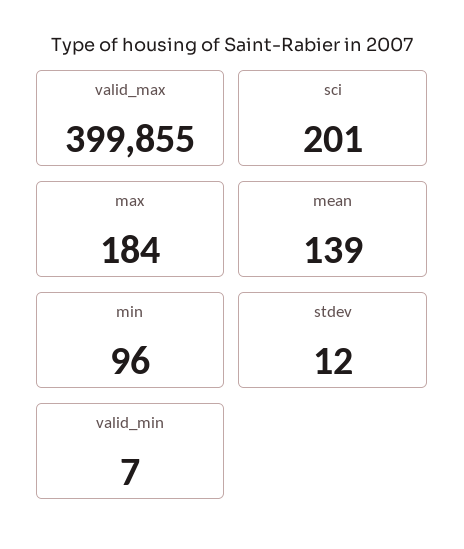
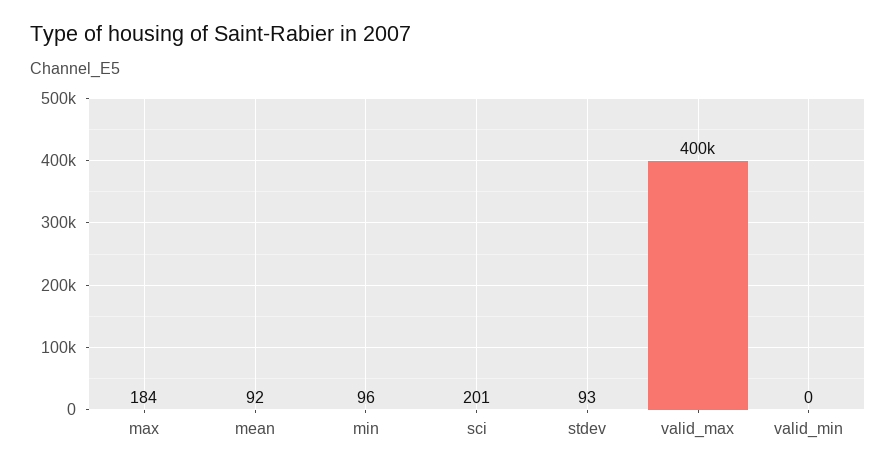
  {
    "valid_max": 399855,
    "sci": 201,
    "max": 184,
-   "mean": 139,
+   "mean": 92,
    "min": 96,
-   "stdev": 12,
+   "stdev": 93,
-   "valid_min": 7
+   "valid_min": 0
  }

